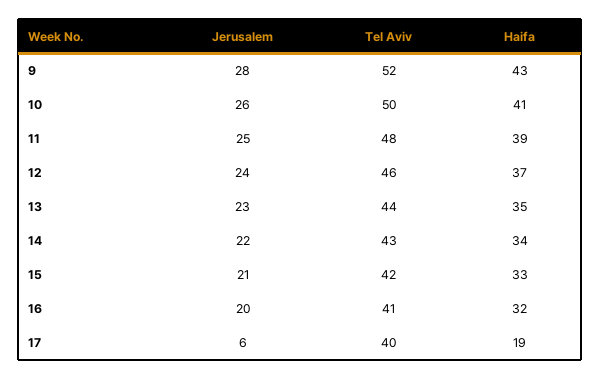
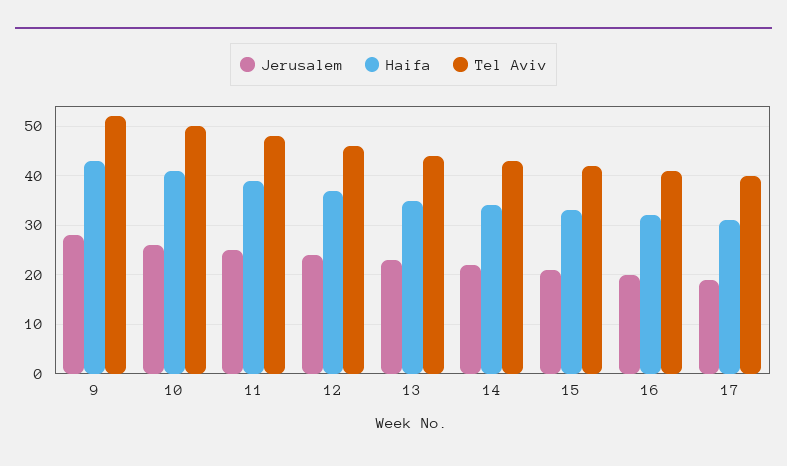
  {
    "Jerusalem": {
      "9": 28,
      "10": 26,
      "11": 25,
      "12": 24,
      "13": 23,
      "14": 22,
      "15": 21,
      "16": 20,
-     "17": 6
+     "17": 20
    },
    "Tel Aviv": {
      "9": 52,
      "10": 50,
      "11": 48,
      "12": 46,
      "13": 44,
      "14": 43,
      "15": 42,
      "16": 41,
      "17": 40
    },
    "Haifa": {
      "9": 43,
      "10": 41,
      "11": 39,
      "12": 37,
      "13": 35,
      "14": 34,
      "15": 33,
      "16": 32,
-     "17": 19
+     "17": 30
    }
  }

